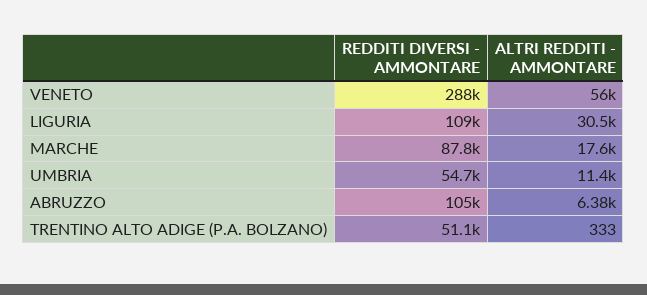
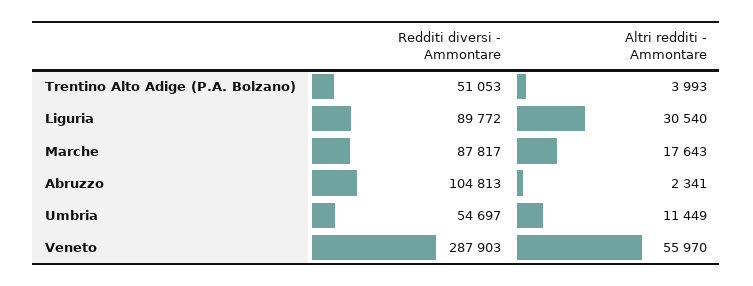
  {
    "REDDITI DIVERSI - AMMONTARE": {
      "VENETO": 287903,
-     "LIGURIA": 109000,
+     "LIGURIA": 89772,
      "MARCHE": 87817,
      "UMBRIA": 54697,
      "ABRUZZO": 104813,
      "TRENTINO ALTO ADIGE (P.A. BOLZANO)": 51053
    },
    "ALTRI REDDITI - AMMONTARE": {
      "VENETO": 55970,
      "LIGURIA": 30540,
      "MARCHE": 17643,
      "UMBRIA": 11449,
-     "ABRUZZO": 6380,
+     "ABRUZZO": 2341,
-     "TRENTINO ALTO ADIGE (P.A. BOLZANO)": 333
+     "TRENTINO ALTO ADIGE (P.A. BOLZANO)": 3993
    }
  }

